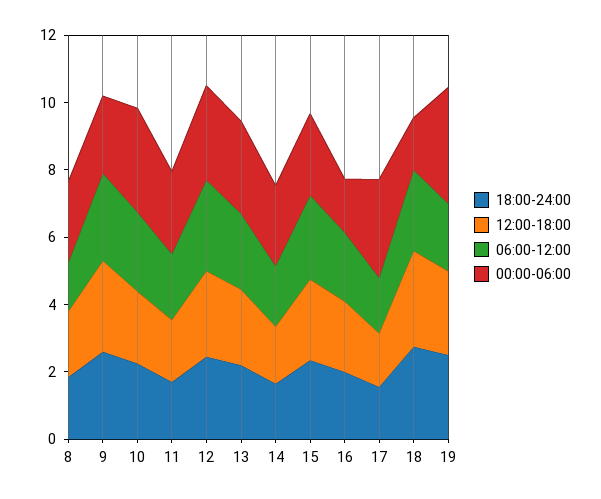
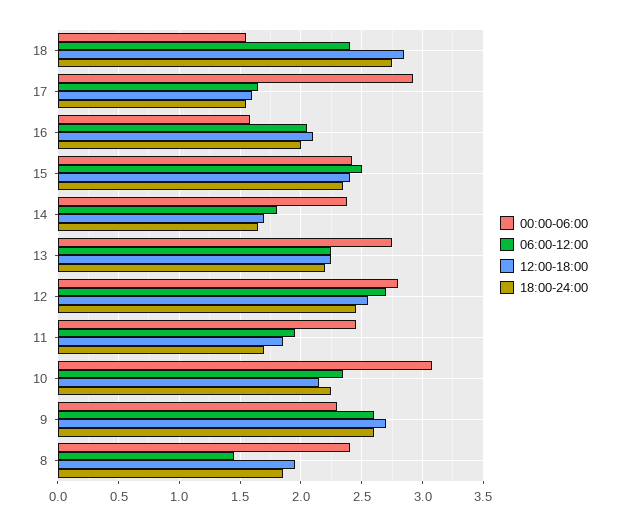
  {
    "18:00-24:00": {
      "8": 1.85,
      "9": 2.6,
      "10": 2.25,
      "11": 1.7,
      "12": 2.45,
      "13": 2.2,
      "14": 1.65,
      "15": 2.35,
      "16": 2,
      "17": 1.55,
-     "18": 2.75,
+     "18": 2.75
-     "19": 2.5
    },
    "12:00-18:00": {
      "8": 1.95,
      "9": 2.7,
      "10": 2.15,
      "11": 1.85,
      "12": 2.55,
      "13": 2.25,
      "14": 1.7,
      "15": 2.4,
      "16": 2.1,
      "17": 1.6,
-     "18": 2.85,
+     "18": 2.85
-     "19": 2.5
    },
    "06:00-12:00": {
      "8": 1.45,
      "9": 2.6,
      "10": 2.35,
      "11": 1.95,
      "12": 2.7,
      "13": 2.25,
      "14": 1.8,
      "15": 2.5,
      "16": 2.05,
      "17": 1.65,
-     "18": 2.4,
+     "18": 2.4
-     "19": 2
    },
    "00:00-06:00": {
      "8": 2.4,
      "9": 2.3,
      "10": 3.1,
      "11": 2.45,
      "12": 2.8,
      "13": 2.75,
      "14": 2.4,
      "15": 2.4,
      "16": 1.6,
      "17": 2.9,
-     "18": 1.55,
+     "18": 1.55
-     "19": 3.5
    }
  }

